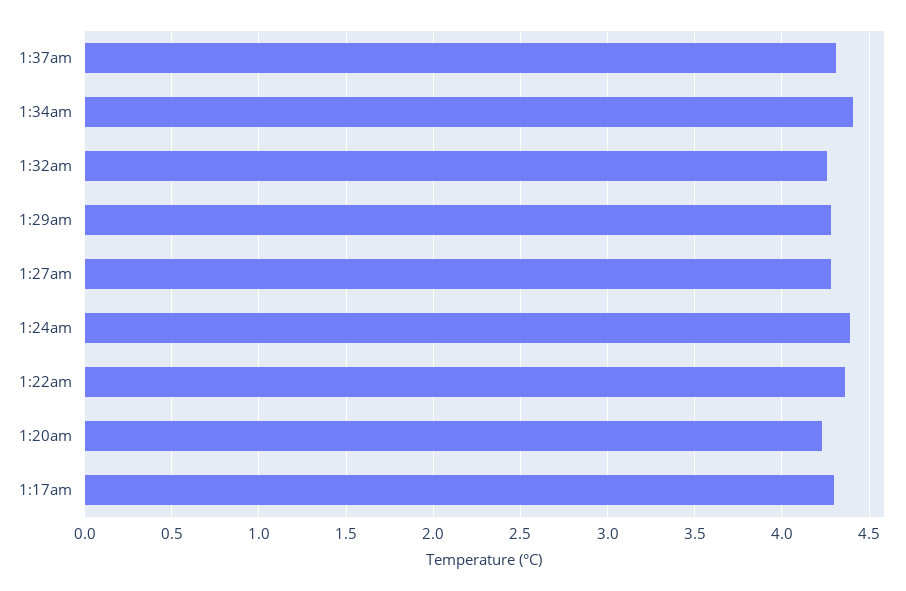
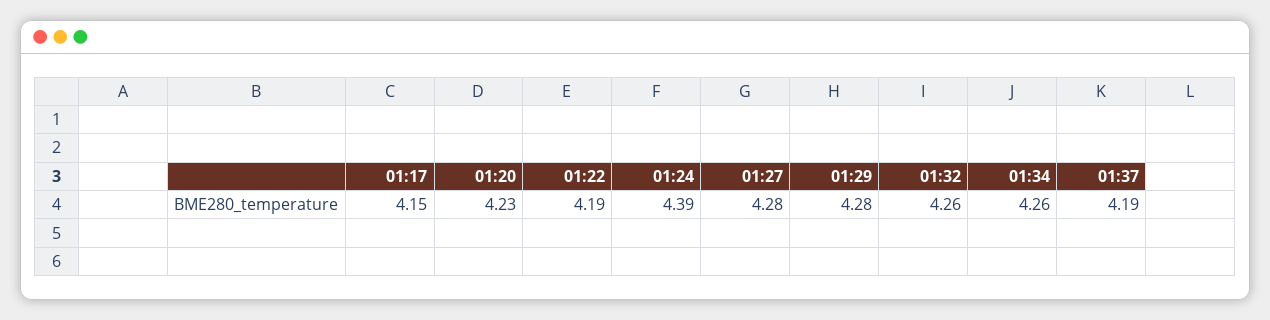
  {
-   "1:37am": 4.3,
+   "1:37am": 4.19,
-   "1:34am": 4.4,
+   "1:34am": 4.26,
    "1:32am": 4.26,
    "1:29am": 4.28,
    "1:27am": 4.28,
    "1:24am": 4.39,
-   "1:22am": 4.35,
+   "1:22am": 4.19,
    "1:20am": 4.23,
-   "1:17am": 4.3
+   "1:17am": 4.15
  }

